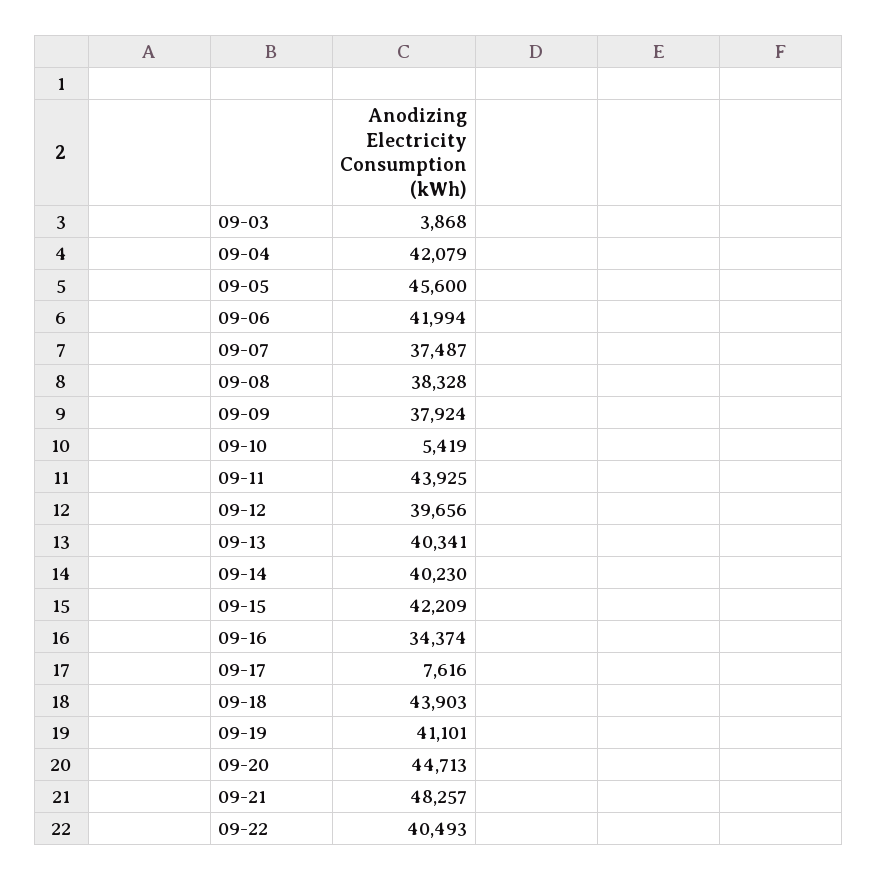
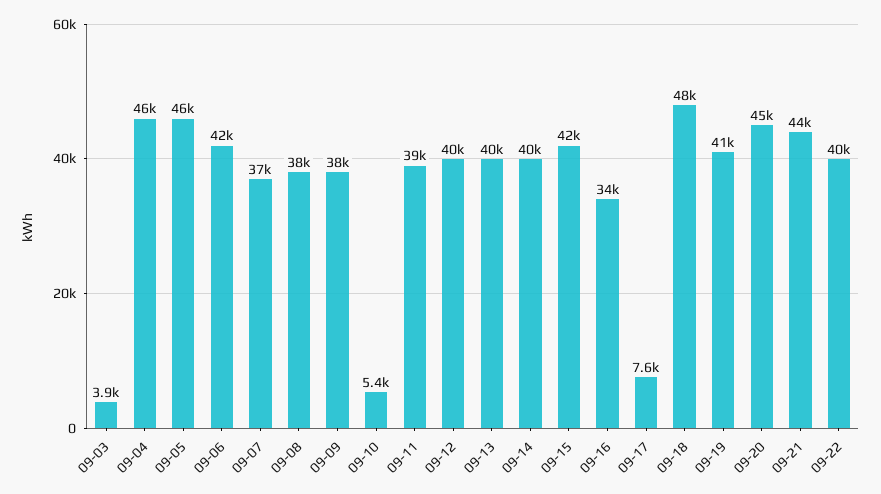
  {
    "09-03": 3868,
-   "09-04": 42079,
+   "09-04": 46000,
    "09-05": 45600,
    "09-06": 41994,
    "09-07": 37487,
    "09-08": 38328,
    "09-09": 37924,
    "09-10": 5419,
-   "09-11": 43925,
+   "09-11": 39000,
    "09-12": 39656,
    "09-13": 40341,
    "09-14": 40230,
    "09-15": 42209,
    "09-16": 34374,
    "09-17": 7616,
-   "09-18": 43903,
+   "09-18": 48000,
    "09-19": 41101,
    "09-20": 44713,
-   "09-21": 48257,
+   "09-21": 44000,
    "09-22": 40493
  }

